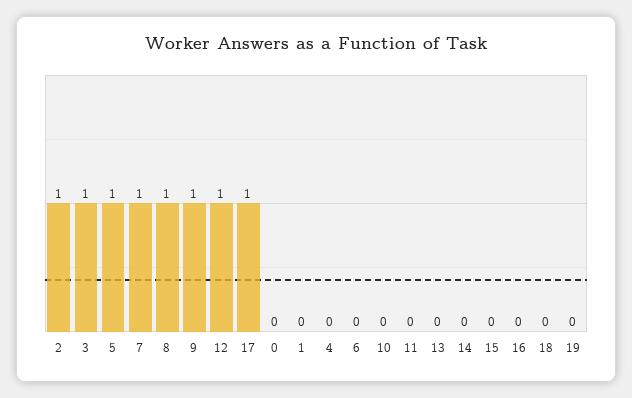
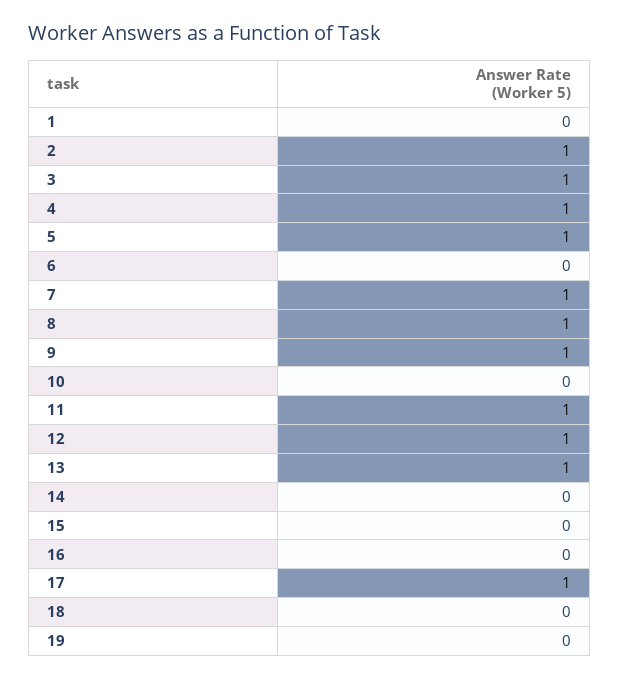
  {
    "2": 1,
    "3": 1,
    "5": 1,
    "7": 1,
    "8": 1,
    "9": 1,
    "12": 1,
    "17": 1,
-   "0": 0,
    "1": 0,
-   "4": 0,
+   "4": 1,
    "6": 0,
    "10": 0,
-   "11": 0,
+   "11": 1,
-   "13": 0,
+   "13": 1,
    "14": 0,
    "15": 0,
    "16": 0,
    "18": 0,
    "19": 0
  }

